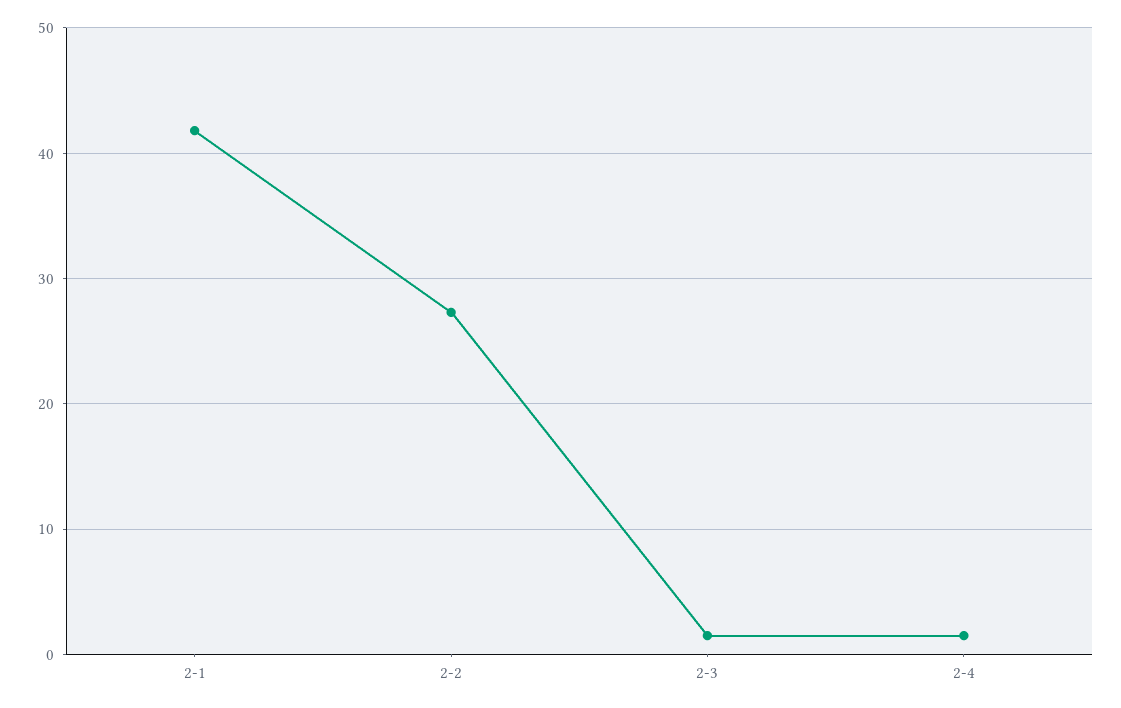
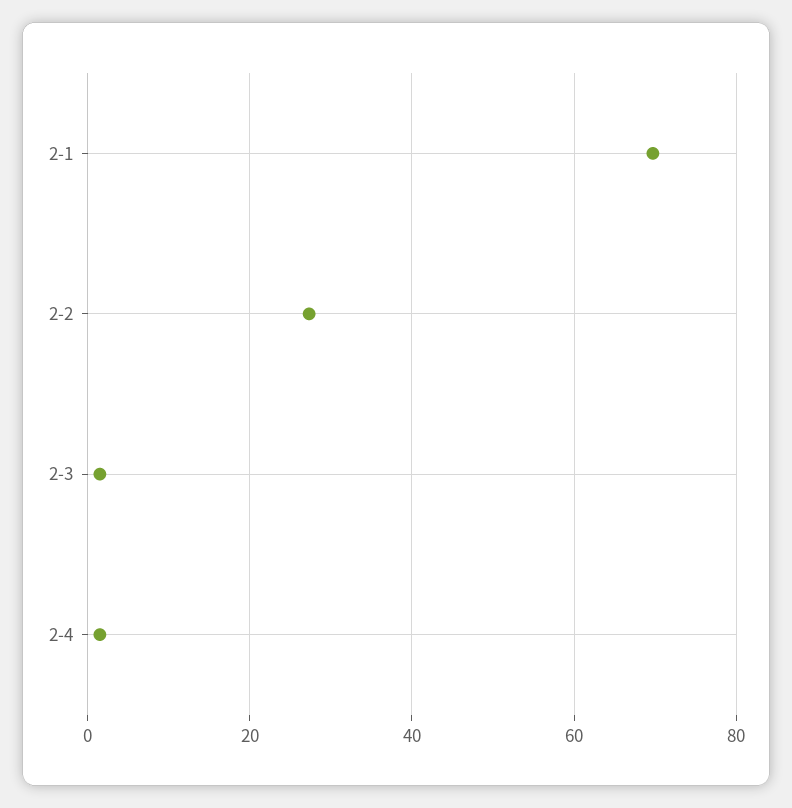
  {
-   "2-1": 42,
+   "2-1": 70,
    "2-2": 27,
    "2-3": 2,
    "2-4": 2
  }

